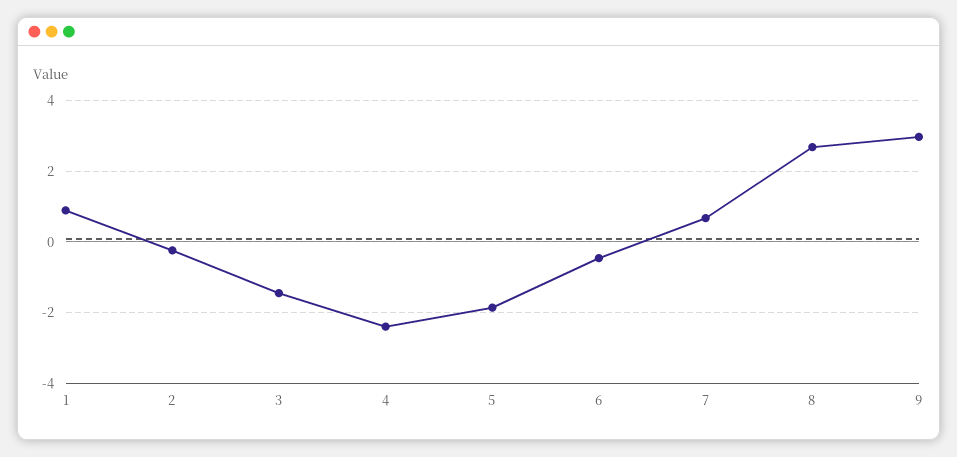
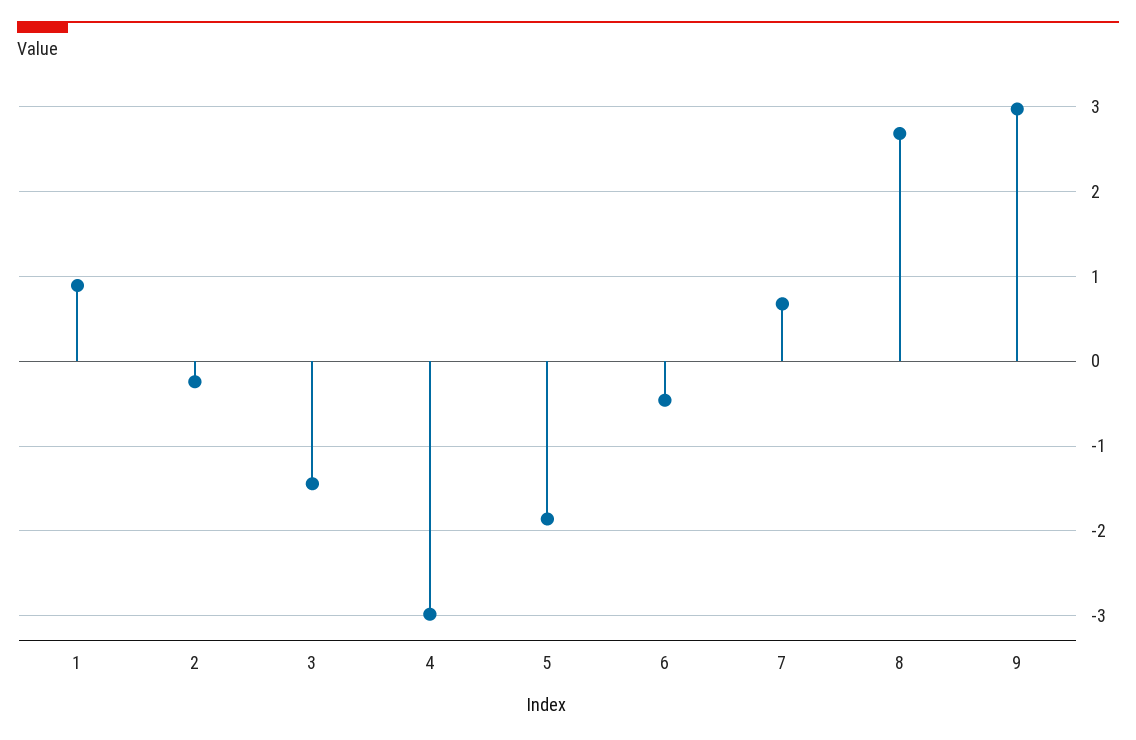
  {
    "1": 0.9,
    "2": -0.2,
    "3": -1.4,
-   "4": -2.4,
+   "4": -3,
    "5": -1.9,
    "6": -0.5,
    "7": 0.7,
    "8": 2.7,
    "9": 3
  }

